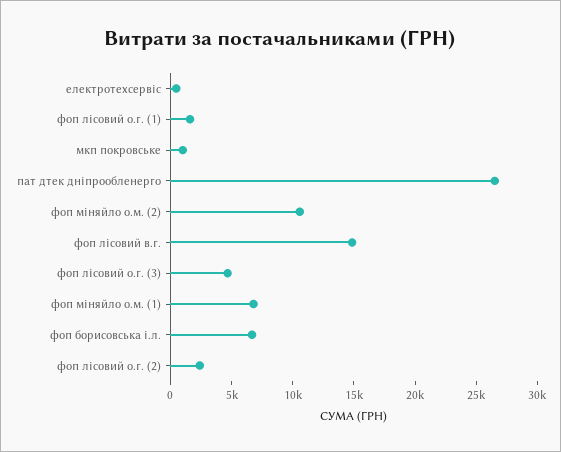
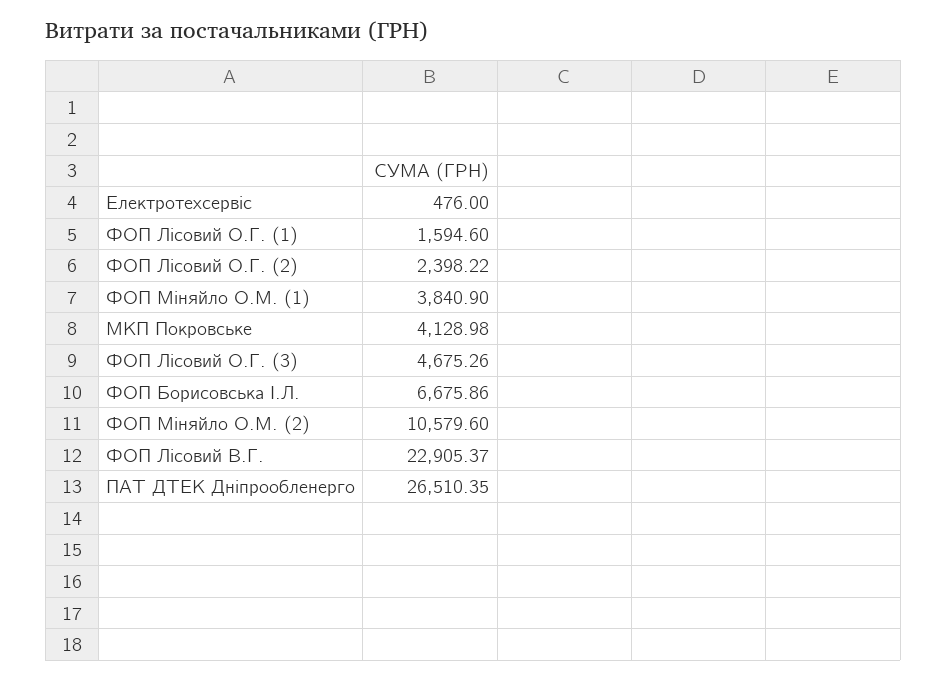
  {
    "електротехсервіс": 476,
    "фоп лісовий о.г. (1)": 1594.6,
-   "мкп покровське": 1000,
+   "мкп покровське": 4128.98,
    "пат дтек дніпрообленерго": 26510.35,
    "фоп міняйло о.м. (2)": 10579.6,
-   "фоп лісовий в.г.": 15000,
+   "фоп лісовий в.г.": 22905.37,
    "фоп лісовий о.г. (3)": 4675.26,
-   "фоп міняйло о.м. (1)": 7000,
+   "фоп міняйло о.м. (1)": 3840.9,
    "фоп борисовська і.л.": 6675.86,
    "фоп лісовий о.г. (2)": 2398.22
  }

